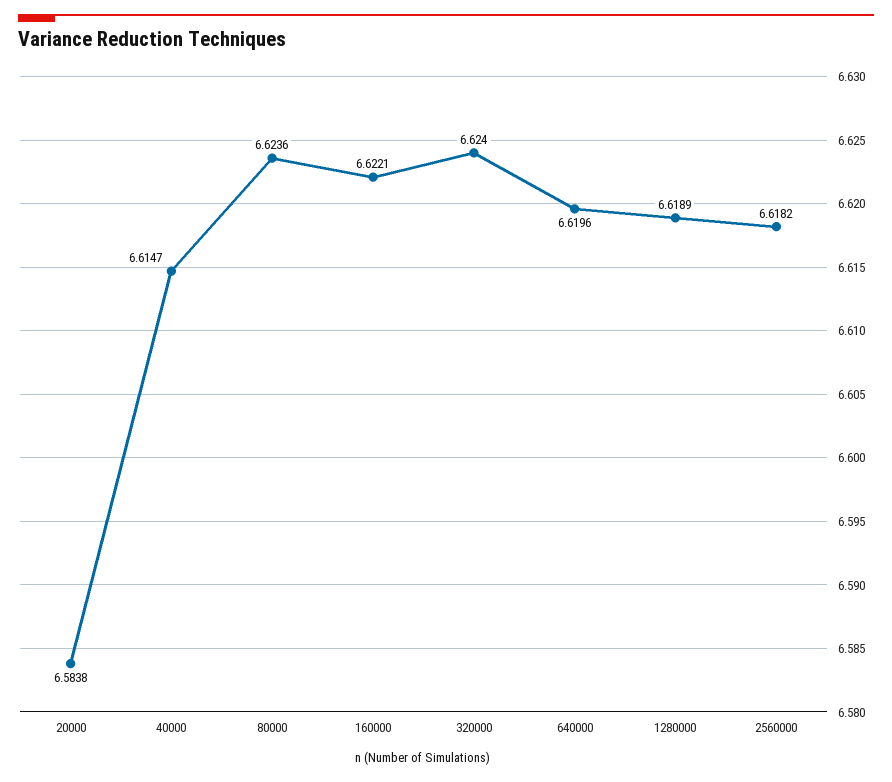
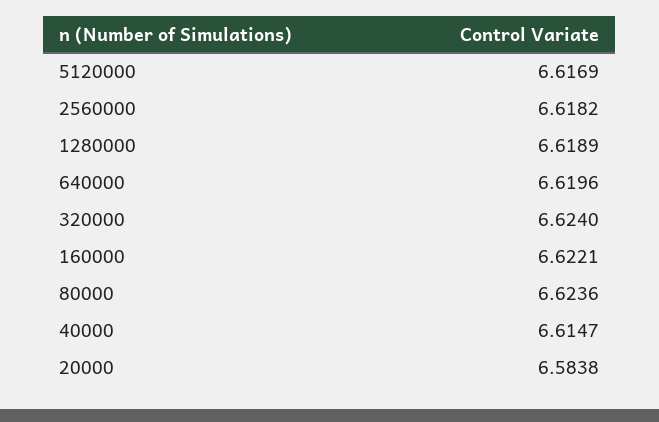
  {
    "20000": 6.5838,
    "40000": 6.6147,
    "80000": 6.6236,
    "160000": 6.6221,
    "320000": 6.624,
    "640000": 6.6196,
    "1280000": 6.6189,
-   "2560000": 6.6182
+   "2560000": 6.6182,
+   "5120000": 6.6169
  }

